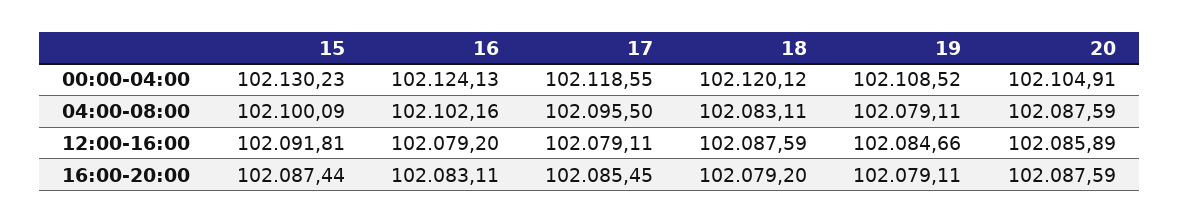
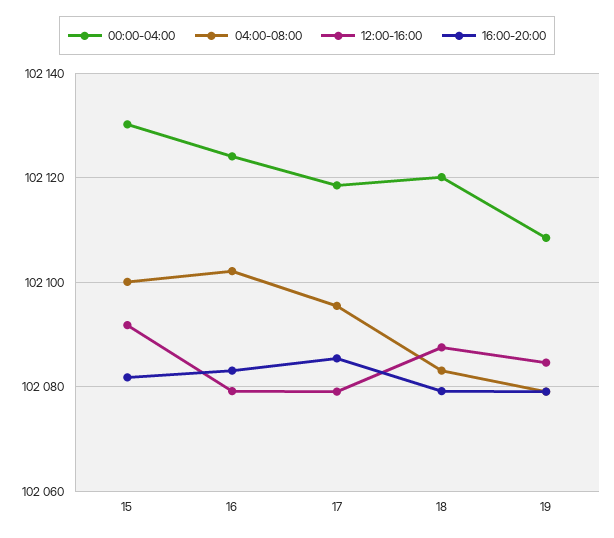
  {
    "00:00-04:00": {
      "15": 102130.23,
      "16": 102124.13,
      "17": 102118.55,
      "18": 102120.12,
-     "19": 102108.52,
+     "19": 102108.52
-     "20": 102104.91
    },
    "04:00-08:00": {
      "15": 102100.09,
      "16": 102102.16,
      "17": 102095.5,
      "18": 102083.11,
-     "19": 102079.11,
+     "19": 102079.11
-     "20": 102087.59
    },
    "12:00-16:00": {
      "15": 102091.81,
      "16": 102079.2,
      "17": 102079.11,
      "18": 102087.59,
-     "19": 102084.66,
+     "19": 102084.66
-     "20": 102085.89
    },
    "16:00-20:00": {
-     "15": 102087.44,
+     "15": 102082,
      "16": 102083.11,
      "17": 102085.45,
      "18": 102079.2,
-     "19": 102079.11,
+     "19": 102079.11
-     "20": 102087.59
    }
  }

